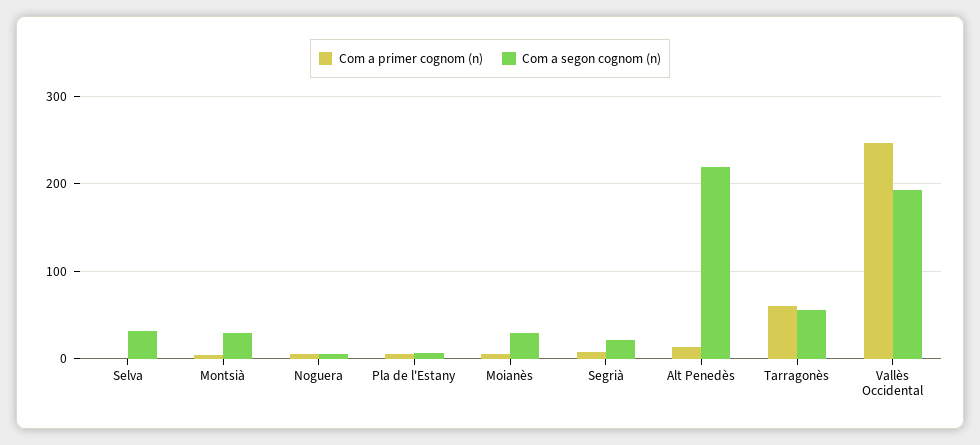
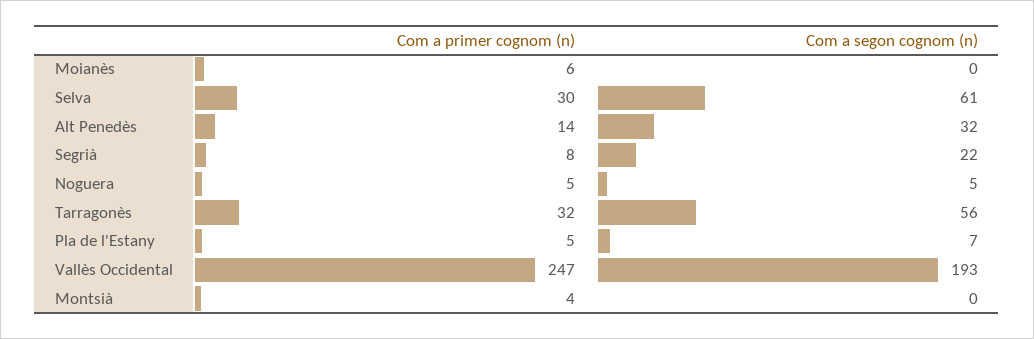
  {
    "Com a primer cognom (n)": {
-     "Selva": 0,
+     "Selva": 30,
      "Montsià": 4,
      "Noguera": 5,
      "Pla de l'Estany": 5,
      "Moianès": 6,
      "Segrià": 8,
      "Alt Penedès": 14,
-     "Tarragonès": 60,
+     "Tarragonès": 32,
      "Vallès Occidental": 247
    },
    "Com a segon cognom (n)": {
-     "Selva": 30,
+     "Selva": 61,
-     "Montsià": 30,
+     "Montsià": 0,
      "Noguera": 5,
      "Pla de l'Estany": 7,
-     "Moianès": 30,
+     "Moianès": 0,
      "Segrià": 22,
-     "Alt Penedès": 220,
+     "Alt Penedès": 32,
      "Tarragonès": 56,
      "Vallès Occidental": 193
    }
  }

